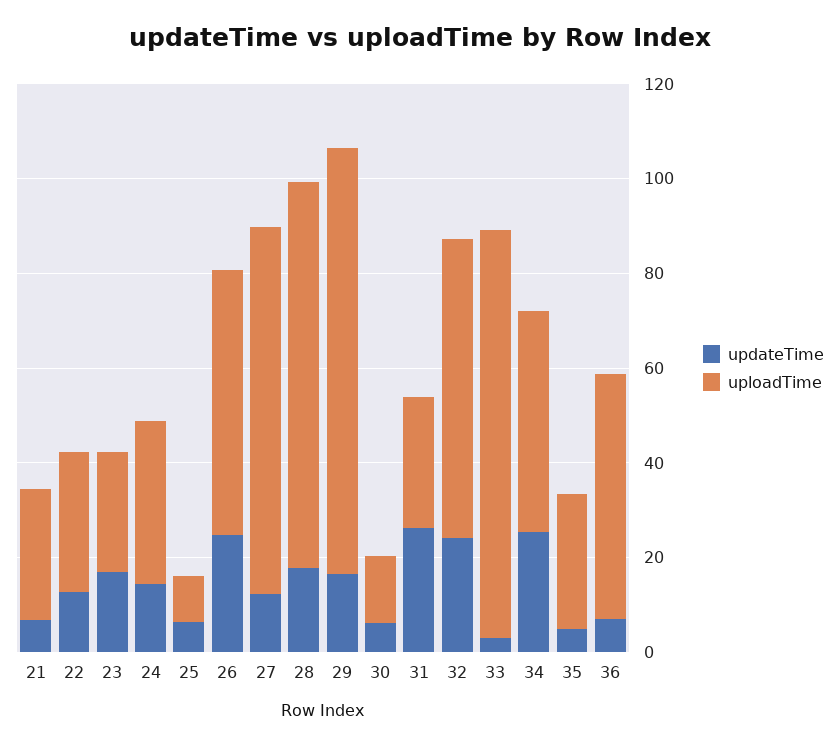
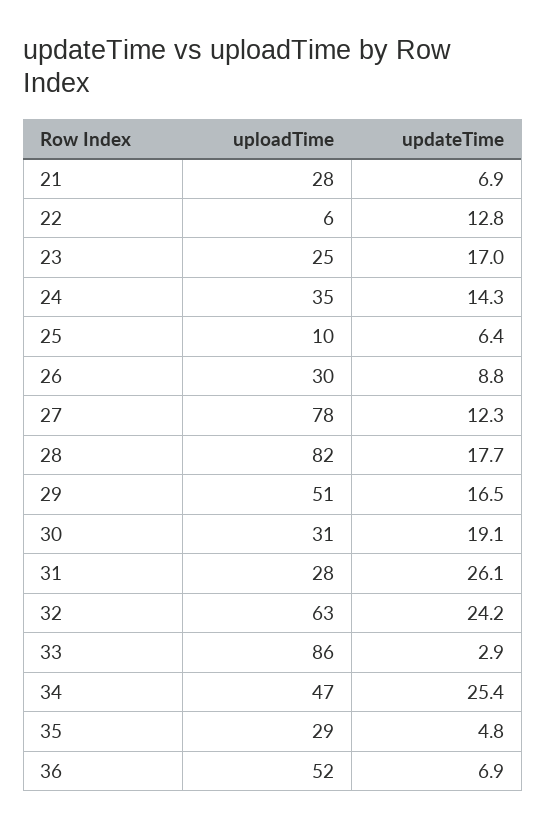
  {
    "updateTime": {
      "21": 6.9,
      "22": 12.8,
      "23": 17,
      "24": 14.3,
      "25": 6.4,
-     "26": 25,
+     "26": 8.8,
      "27": 12.3,
      "28": 17.7,
      "29": 16.5,
-     "30": 5,
+     "30": 19.1,
      "31": 26.1,
      "32": 24.2,
      "33": 2.9,
      "34": 25.4,
      "35": 4.8,
      "36": 6.9
    },
    "uploadTime": {
      "21": 28,
-     "22": 30,
+     "22": 6,
      "23": 25,
      "24": 35,
      "25": 10,
-     "26": 55,
+     "26": 30,
      "27": 78,
      "28": 82,
-     "29": 90,
+     "29": 51,
-     "30": 15,
+     "30": 31,
      "31": 28,
      "32": 63,
      "33": 86,
      "34": 47,
      "35": 29,
      "36": 52
    }
  }

